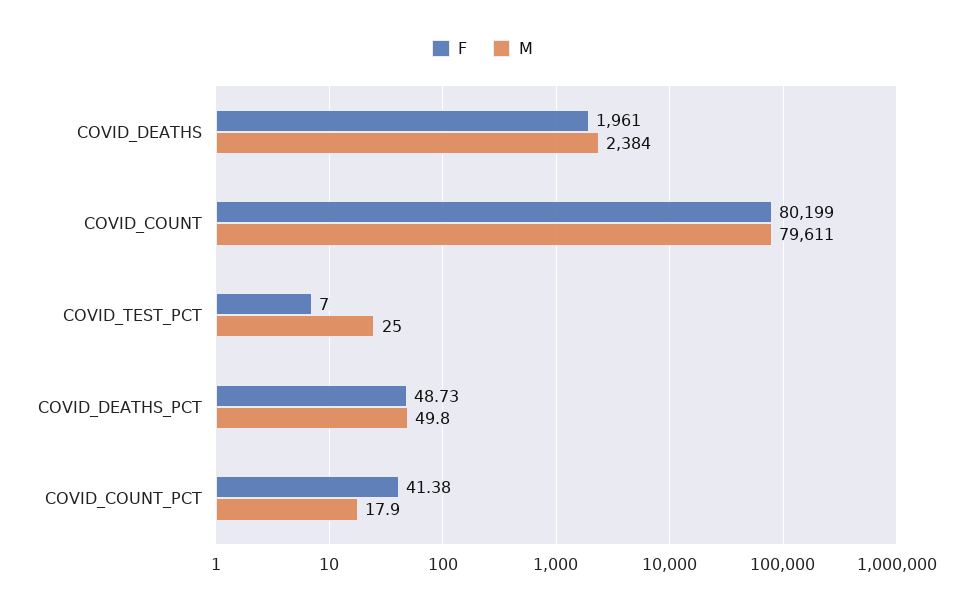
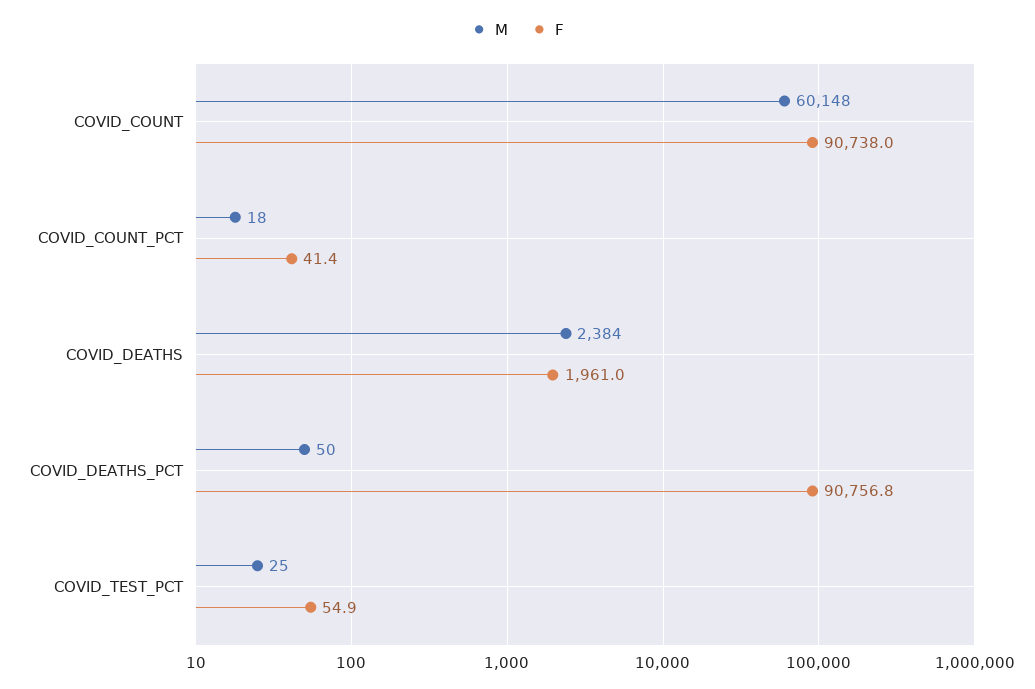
  {
    "F": {
      "COVID_DEATHS": 1961,
-     "COVID_COUNT": 80199,
+     "COVID_COUNT": 90738,
-     "COVID_TEST_PCT": 7,
+     "COVID_TEST_PCT": 54.9,
-     "COVID_DEATHS_PCT": 48.73,
+     "COVID_DEATHS_PCT": 90756.8,
      "COVID_COUNT_PCT": 41.38
    },
    "M": {
      "COVID_DEATHS": 2384,
-     "COVID_COUNT": 79611,
+     "COVID_COUNT": 60148,
      "COVID_TEST_PCT": 25,
      "COVID_DEATHS_PCT": 49.8,
      "COVID_COUNT_PCT": 17.9
    }
  }

